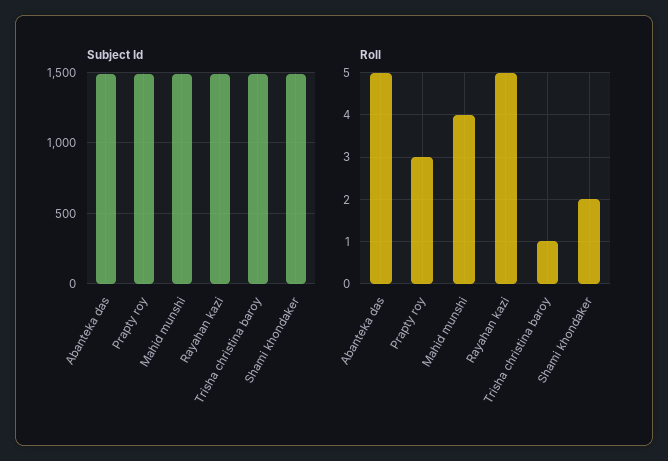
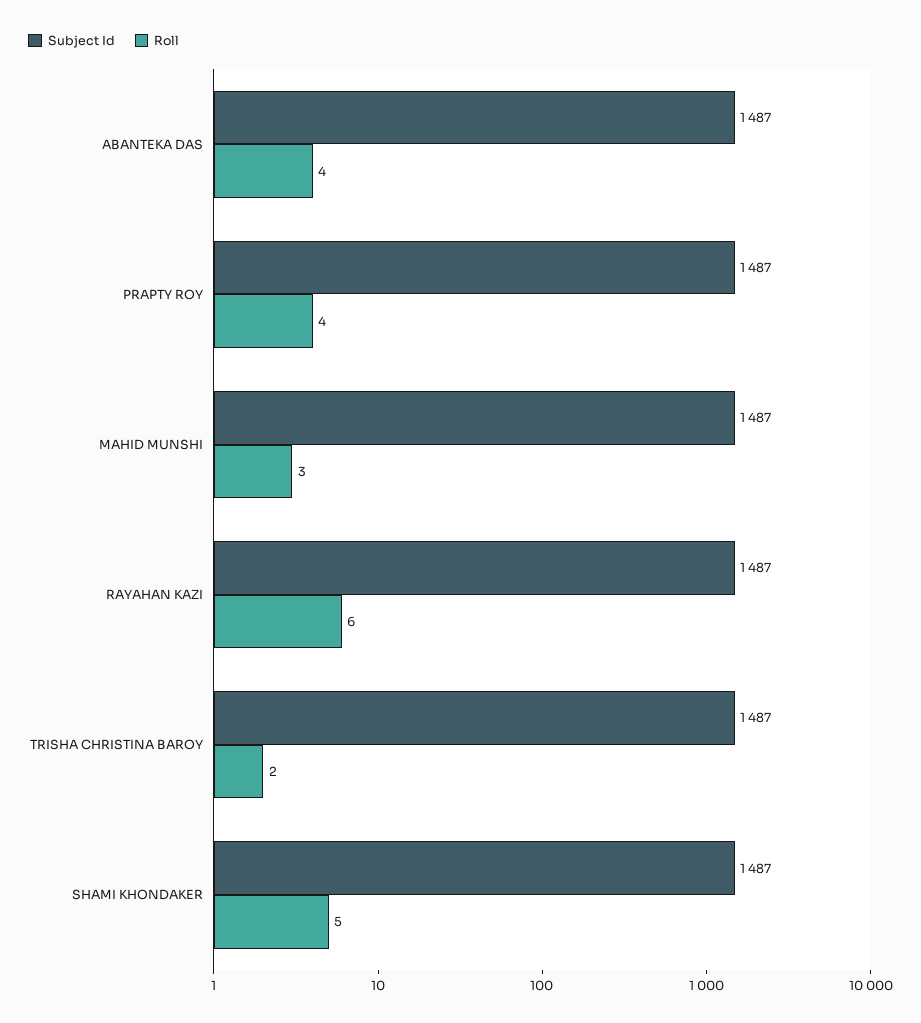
  {
    "Subject Id": {
      "Abanteka das": 1487,
      "Prapty roy": 1487,
      "Mahid munshi": 1487,
      "Rayahan kazi": 1487,
      "Trisha christina baroy": 1487,
      "Shami khondaker": 1487
    },
    "Roll": {
-     "Abanteka das": 5,
+     "Abanteka das": 4,
-     "Prapty roy": 3,
+     "Prapty roy": 4,
-     "Mahid munshi": 4,
+     "Mahid munshi": 3,
-     "Rayahan kazi": 5,
+     "Rayahan kazi": 6,
-     "Trisha christina baroy": 1,
+     "Trisha christina baroy": 2,
-     "Shami khondaker": 2
+     "Shami khondaker": 5
    }
  }

